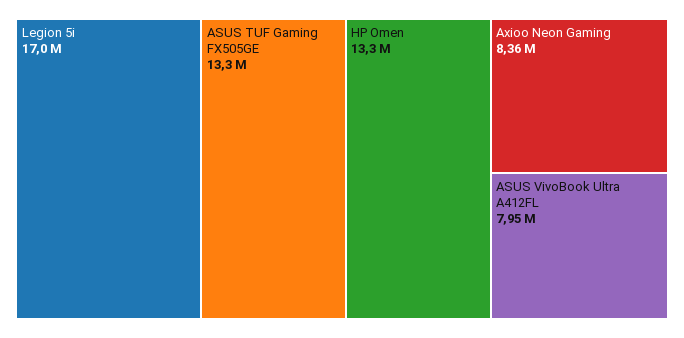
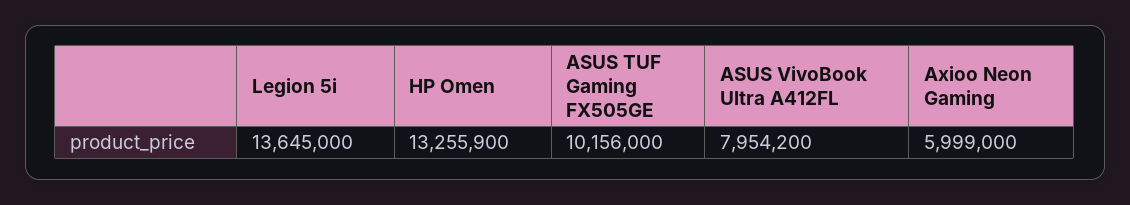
  {
-   "Legion 5i": 17000000,
+   "Legion 5i": 13645000,
-   "ASUS TUF Gaming FX505GE": 13300000,
+   "ASUS TUF Gaming FX505GE": 10156000,
    "HP Omen": 13255900,
-   "Axioo Neon Gaming": 8360000,
+   "Axioo Neon Gaming": 5999000,
    "ASUS VivoBook Ultra A412FL": 7954200
  }

